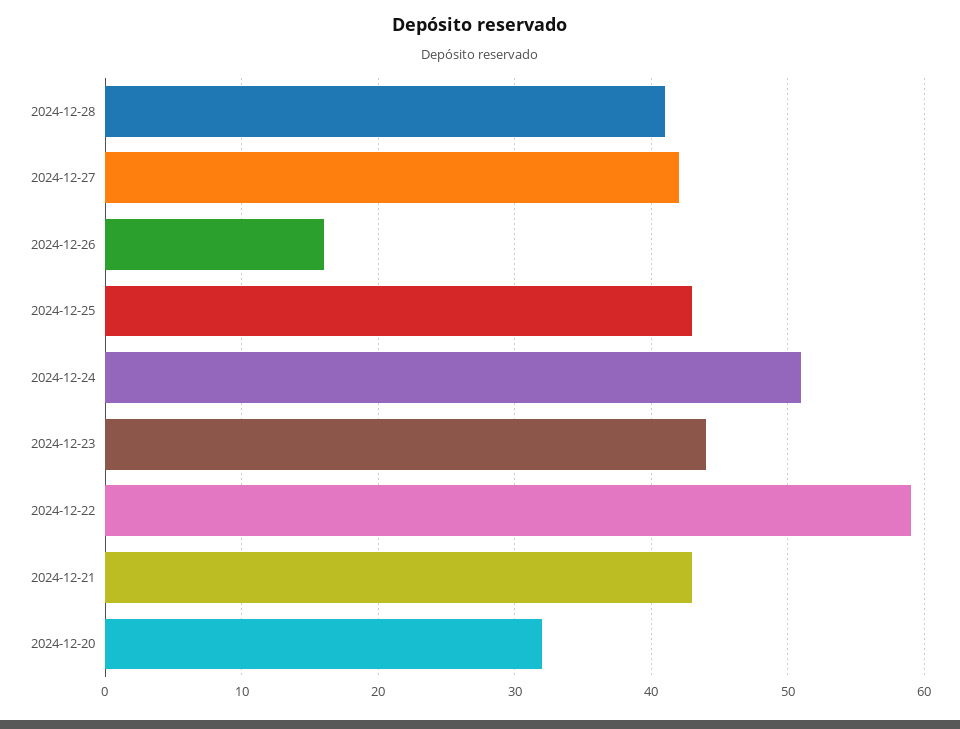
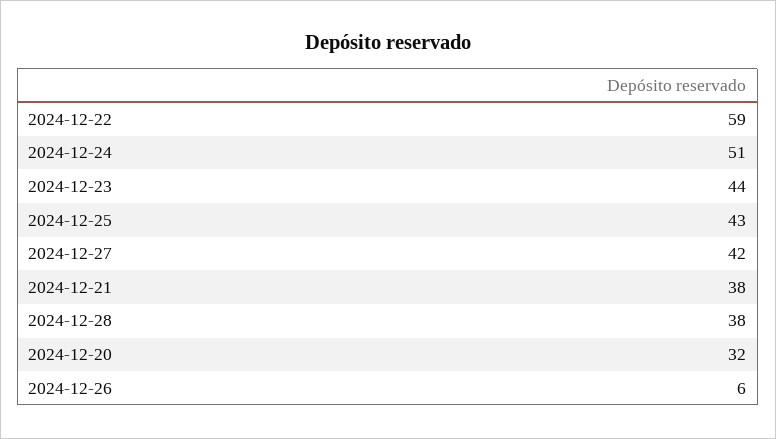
  {
-   "2024-12-28": 41,
+   "2024-12-28": 38,
    "2024-12-27": 42,
-   "2024-12-26": 16,
+   "2024-12-26": 6,
    "2024-12-25": 43,
    "2024-12-24": 51,
    "2024-12-23": 44,
    "2024-12-22": 59,
-   "2024-12-21": 43,
+   "2024-12-21": 38,
    "2024-12-20": 32
  }

